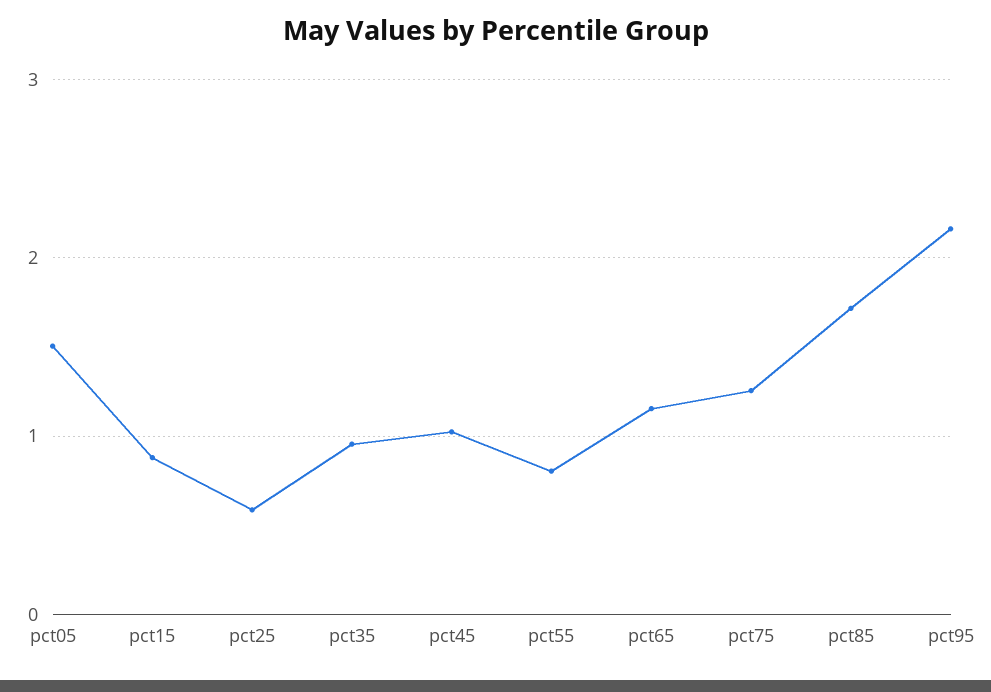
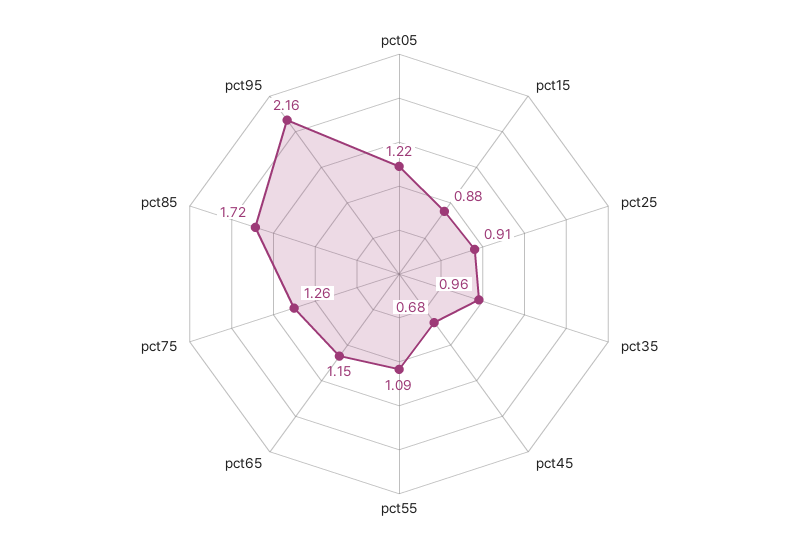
  {
-   "pct05": 1.5,
+   "pct05": 1.22,
    "pct15": 0.88,
-   "pct25": 0.6,
+   "pct25": 0.91,
    "pct35": 0.96,
-   "pct45": 1,
+   "pct45": 0.68,
-   "pct55": 0.8,
+   "pct55": 1.09,
    "pct65": 1.15,
    "pct75": 1.26,
    "pct85": 1.72,
    "pct95": 2.16
  }

